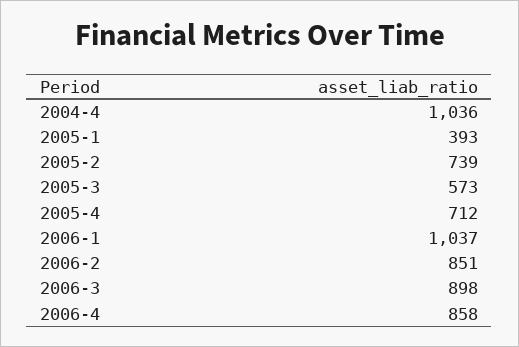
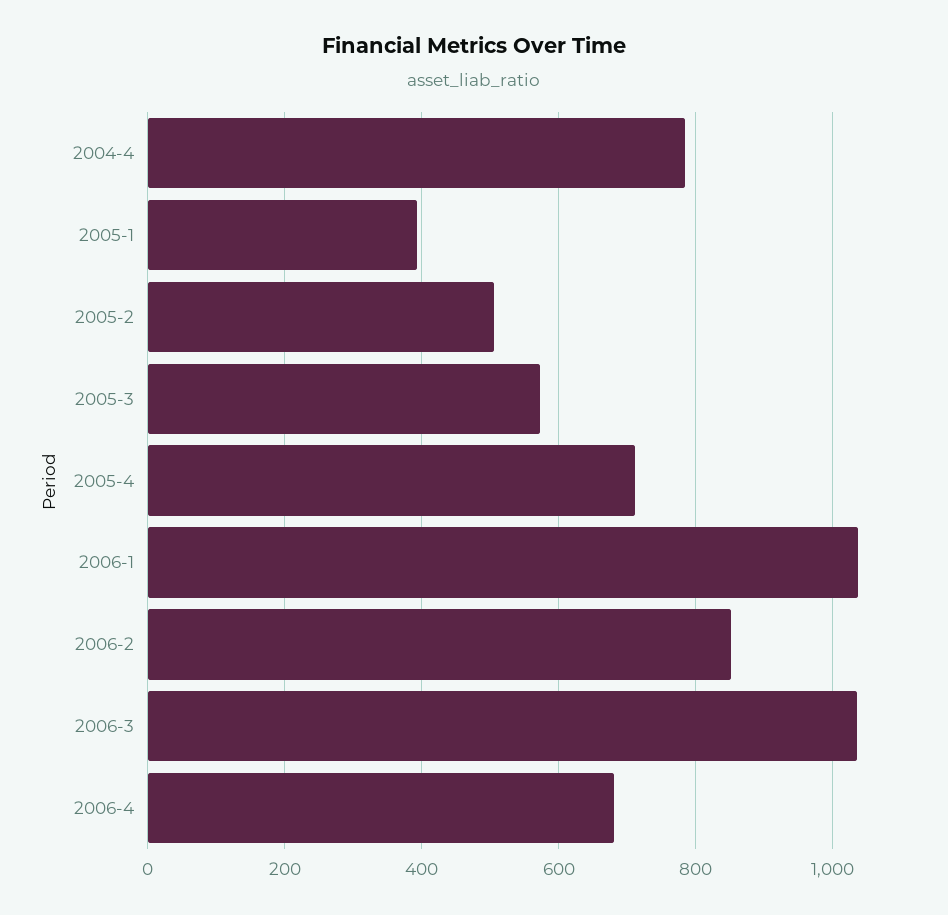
  {
-   "2004-4": 1036,
+   "2004-4": 780,
    "2005-1": 393,
-   "2005-2": 739,
+   "2005-2": 500,
    "2005-3": 573,
    "2005-4": 712,
    "2006-1": 1037,
    "2006-2": 851,
-   "2006-3": 898,
+   "2006-3": 1040,
-   "2006-4": 858
+   "2006-4": 680
  }

